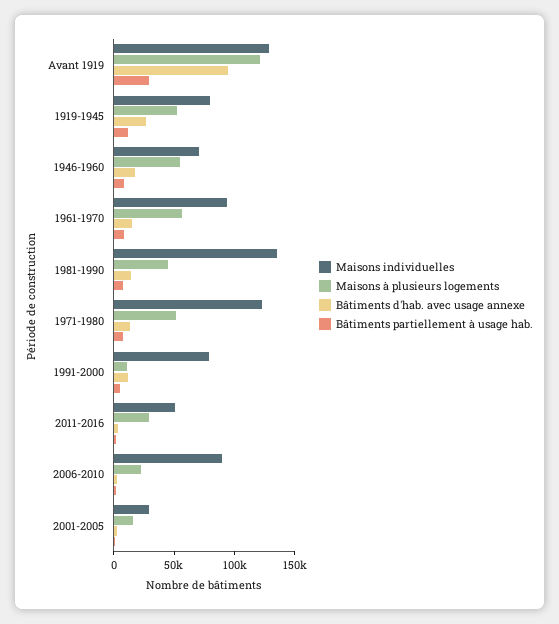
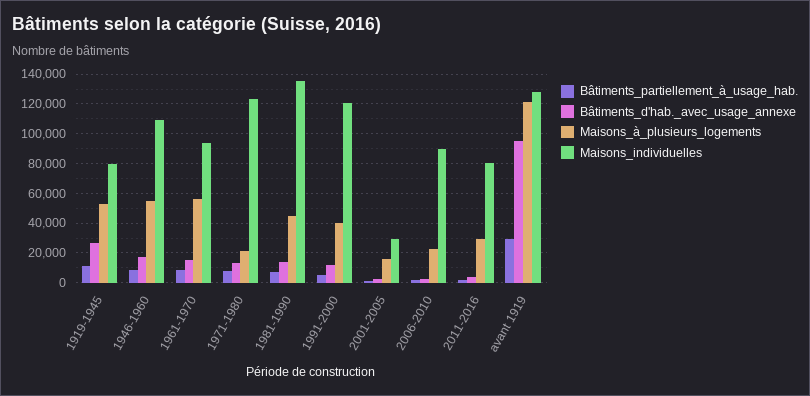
  {
    "Maisons individuelles": {
      "Avant 1919": 130000,
      "1919-1945": 80000,
-     "1946-1960": 70000,
+     "1946-1960": 110000,
      "1961-1970": 95000,
      "1981-1990": 135000,
      "1971-1980": 125000,
-     "1991-2000": 80000,
+     "1991-2000": 120000,
-     "2011-2016": 50000,
+     "2011-2016": 80000,
      "2006-2010": 90000,
      "2001-2005": 30000
    },
    "Maisons à plusieurs logements": {
      "Avant 1919": 120000,
      "1919-1945": 55000,
      "1946-1960": 55000,
      "1961-1970": 55000,
      "1981-1990": 45000,
-     "1971-1980": 50000,
+     "1971-1980": 20000,
-     "1991-2000": 10000,
+     "1991-2000": 40000,
      "2011-2016": 30000,
      "2006-2010": 25000,
      "2001-2005": 15000
    },
    "Bâtiments d'hab. avec usage annexe": {
      "Avant 1919": 95000,
      "1919-1945": 25000,
      "1946-1960": 15000,
      "1961-1970": 15000,
      "1981-1990": 15000,
      "1971-1980": 15000,
      "1991-2000": 10000,
      "2011-2016": 5000,
      "2006-2010": 0,
      "2001-2005": 0
    },
    "Bâtiments partiellement à usage hab.": {
      "Avant 1919": 30000,
      "1919-1945": 10000,
      "1946-1960": 10000,
      "1961-1970": 10000,
      "1981-1990": 5000,
      "1971-1980": 10000,
      "1991-2000": 5000,
      "2011-2016": 0,
      "2006-2010": 0,
      "2001-2005": 0
    }
  }

